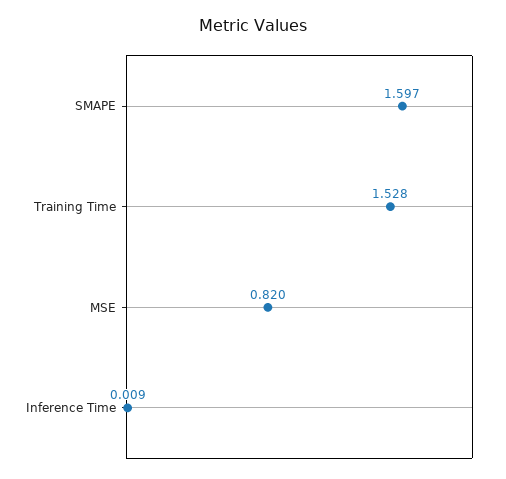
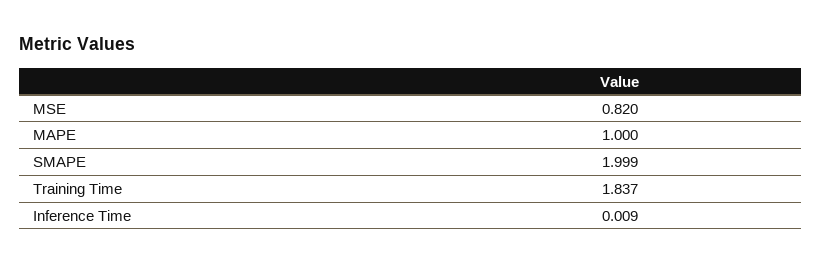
  {
-   "SMAPE": 1.597,
+   "SMAPE": 1.999,
-   "Training Time": 1.528,
+   "Training Time": 1.837,
    "MSE": 0.82,
-   "Inference Time": 0.009
+   "Inference Time": 0.009,
+   "MAPE": 1
  }

